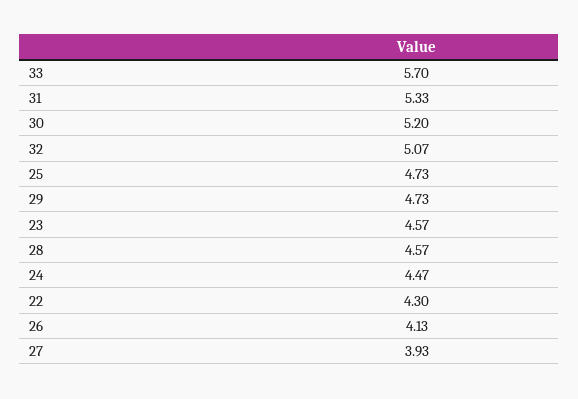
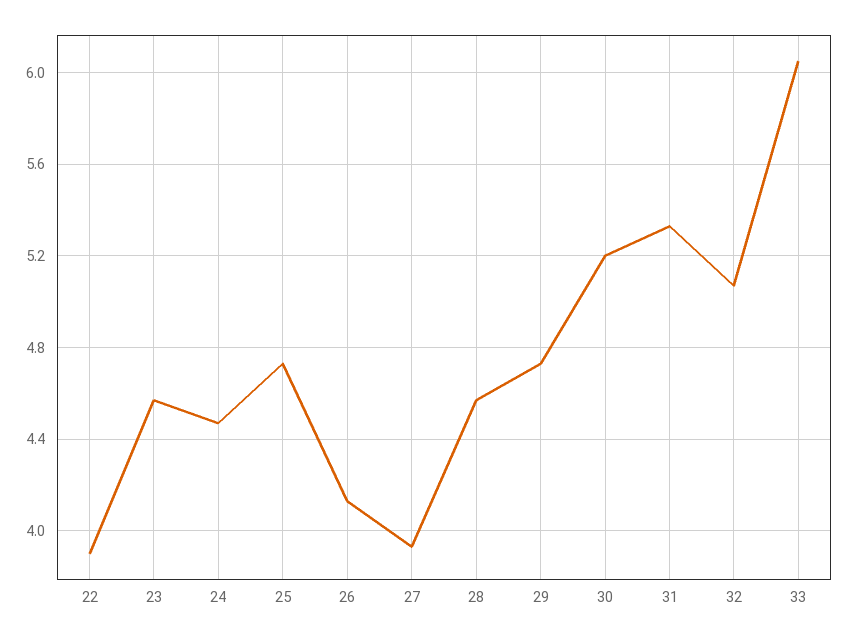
  {
-   "33": 5.7,
+   "33": 6.05,
    "31": 5.33,
    "30": 5.2,
    "32": 5.07,
    "25": 4.73,
    "29": 4.73,
    "23": 4.57,
    "28": 4.57,
    "24": 4.47,
-   "22": 4.3,
+   "22": 3.9,
    "26": 4.13,
    "27": 3.93
  }

